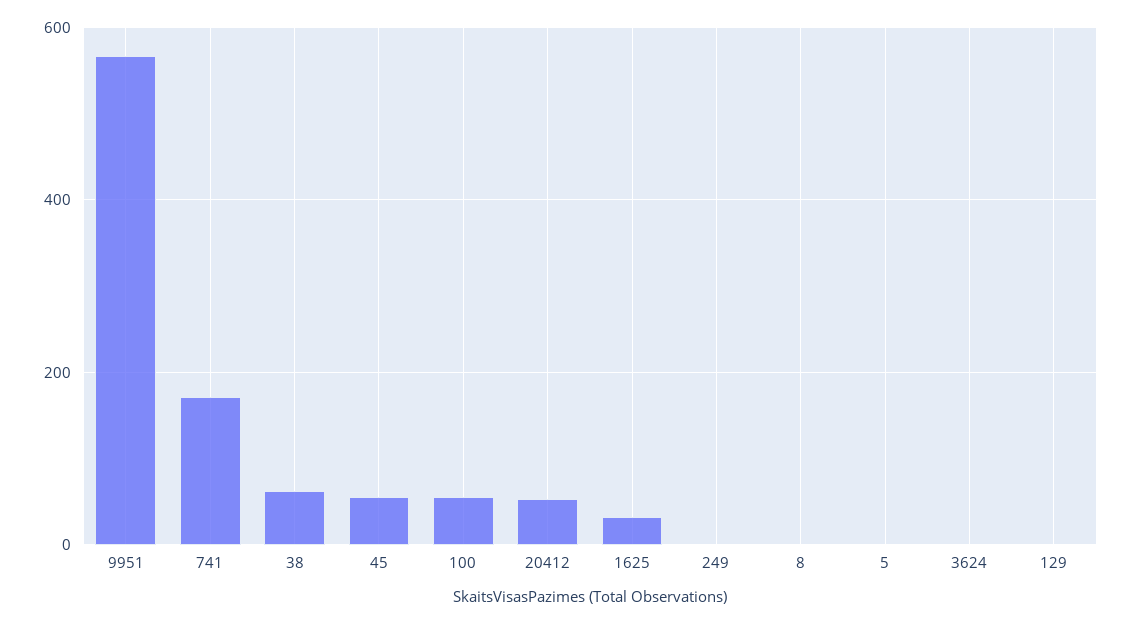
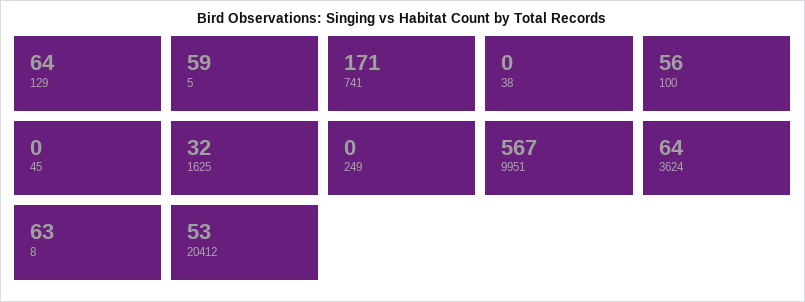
  {
    "9951": 567,
    "741": 171,
-   "38": 60,
+   "38": 0,
-   "45": 60,
+   "45": 0,
    "100": 56,
    "20412": 53,
    "1625": 32,
    "249": 0,
-   "8": 0,
+   "8": 63,
-   "5": 0,
+   "5": 59,
-   "3624": 0,
+   "3624": 64,
-   "129": 0
+   "129": 64
  }

